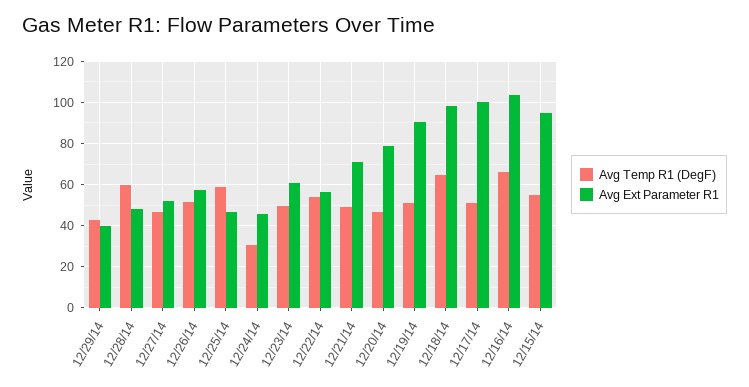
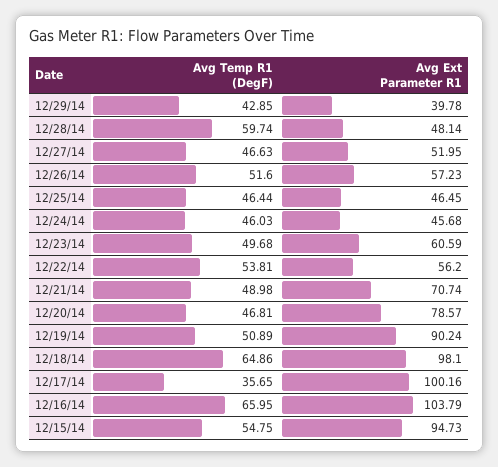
  {
    "Avg Temp R1 (DegF)": {
      "12/29/14": 42.85,
      "12/28/14": 59.74,
      "12/27/14": 46.63,
      "12/26/14": 51.6,
-     "12/25/14": 60,
+     "12/25/14": 46.44,
-     "12/24/14": 30,
+     "12/24/14": 46.03,
      "12/23/14": 49.68,
      "12/22/14": 53.81,
      "12/21/14": 48.98,
      "12/20/14": 46.81,
      "12/19/14": 50.89,
      "12/18/14": 64.86,
-     "12/17/14": 50,
+     "12/17/14": 35.65,
      "12/16/14": 65.95,
      "12/15/14": 54.75
    },
    "Avg Ext Parameter R1": {
      "12/29/14": 39.78,
      "12/28/14": 48.14,
      "12/27/14": 51.95,
      "12/26/14": 57.23,
      "12/25/14": 46.45,
      "12/24/14": 45.68,
      "12/23/14": 60.59,
      "12/22/14": 56.2,
      "12/21/14": 70.74,
      "12/20/14": 78.57,
      "12/19/14": 90.24,
      "12/18/14": 98.1,
      "12/17/14": 100.16,
      "12/16/14": 103.79,
      "12/15/14": 94.73
    }
  }

